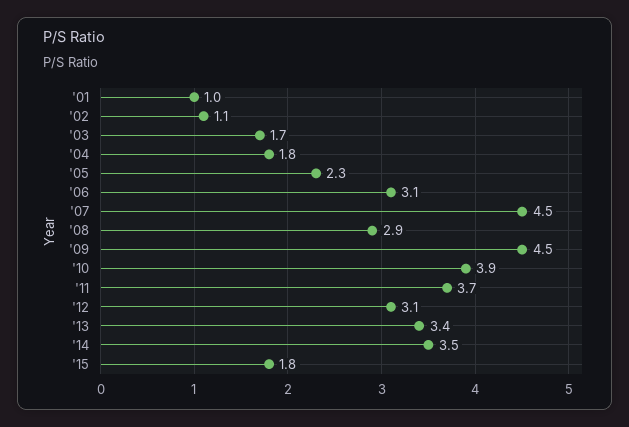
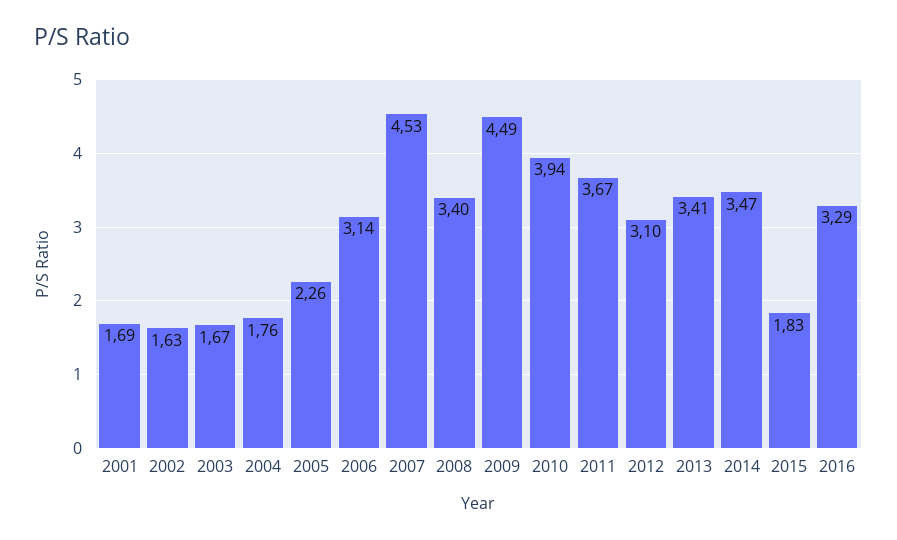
  {
-   "'01": 1,
+   "'01": 1.69,
-   "'02": 1.1,
+   "'02": 1.63,
    "'03": 1.67,
    "'04": 1.76,
    "'05": 2.26,
    "'06": 3.14,
    "'07": 4.53,
-   "'08": 2.9,
+   "'08": 3.4,
    "'09": 4.49,
    "'10": 3.94,
    "'11": 3.67,
    "'12": 3.1,
    "'13": 3.41,
    "'14": 3.47,
-   "'15": 1.83
+   "'15": 1.83,
+   "2016": 3.29
  }

